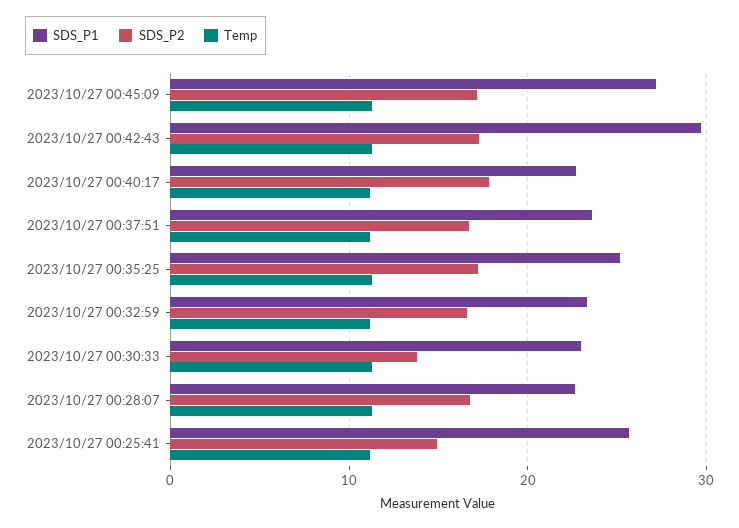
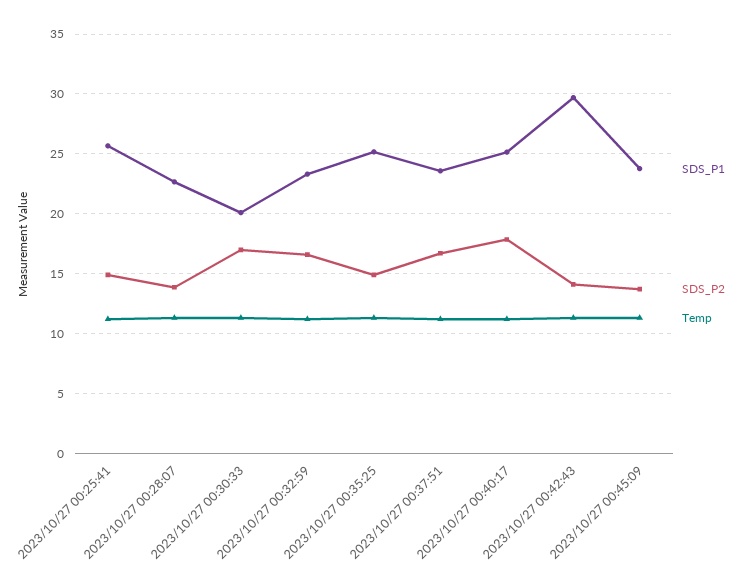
  {
    "SDS_P1": {
-     "2023/10/27 00:45:09": 27,
+     "2023/10/27 00:45:09": 24,
      "2023/10/27 00:42:43": 30,
-     "2023/10/27 00:40:17": 23,
+     "2023/10/27 00:40:17": 25,
      "2023/10/27 00:37:51": 24,
      "2023/10/27 00:35:25": 25,
      "2023/10/27 00:32:59": 23,
-     "2023/10/27 00:30:33": 23,
+     "2023/10/27 00:30:33": 20,
      "2023/10/27 00:28:07": 23,
      "2023/10/27 00:25:41": 26
    },
    "SDS_P2": {
-     "2023/10/27 00:45:09": 17,
+     "2023/10/27 00:45:09": 14,
-     "2023/10/27 00:42:43": 17,
+     "2023/10/27 00:42:43": 14,
      "2023/10/27 00:40:17": 18,
      "2023/10/27 00:37:51": 17,
-     "2023/10/27 00:35:25": 17,
+     "2023/10/27 00:35:25": 15,
      "2023/10/27 00:32:59": 17,
-     "2023/10/27 00:30:33": 14,
+     "2023/10/27 00:30:33": 17,
-     "2023/10/27 00:28:07": 17,
+     "2023/10/27 00:28:07": 14,
      "2023/10/27 00:25:41": 15
    },
    "Temp": {
      "2023/10/27 00:45:09": 11,
      "2023/10/27 00:42:43": 11,
      "2023/10/27 00:40:17": 11,
      "2023/10/27 00:37:51": 11,
      "2023/10/27 00:35:25": 11,
      "2023/10/27 00:32:59": 11,
      "2023/10/27 00:30:33": 11,
      "2023/10/27 00:28:07": 11,
      "2023/10/27 00:25:41": 11
    }
  }

